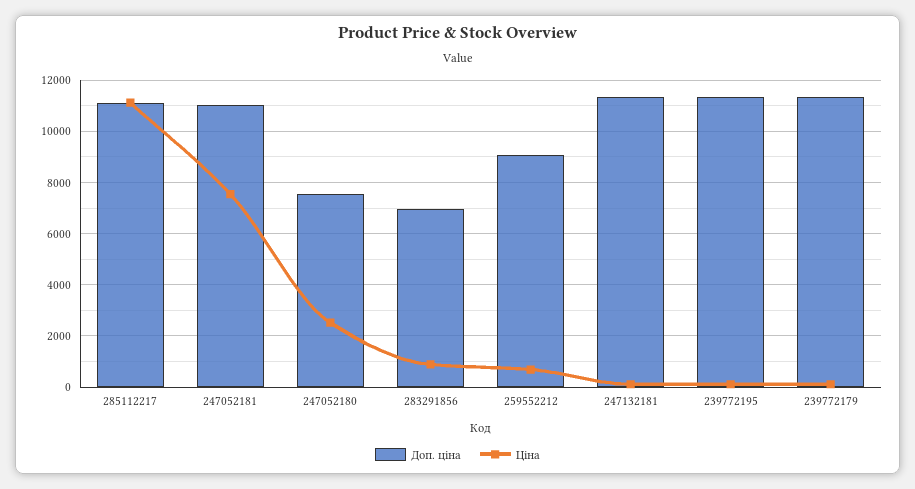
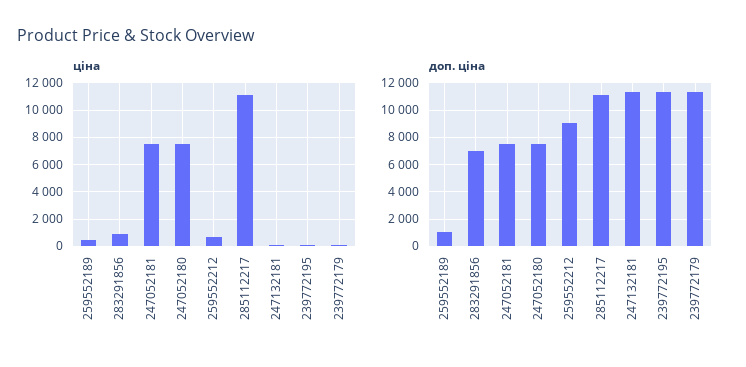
  {
    "Доп. ціна": {
      "285112217": 11000,
-     "247052181": 11000,
+     "247052181": 7500,
      "247052180": 7500,
      "283291856": 7000,
      "259552212": 9000,
      "247132181": 11250,
      "239772195": 11250,
-     "239772179": 11250
+     "239772179": 11250,
+     "259552189": 1000
    },
    "Ціна": {
      "285112217": 11000,
      "247052181": 7500,
-     "247052180": 2500,
+     "247052180": 7500,
      "283291856": 1000,
      "259552212": 750,
      "247132181": 0,
      "239772195": 0,
-     "239772179": 0
+     "239772179": 0,
+     "259552189": 500
    }
  }

